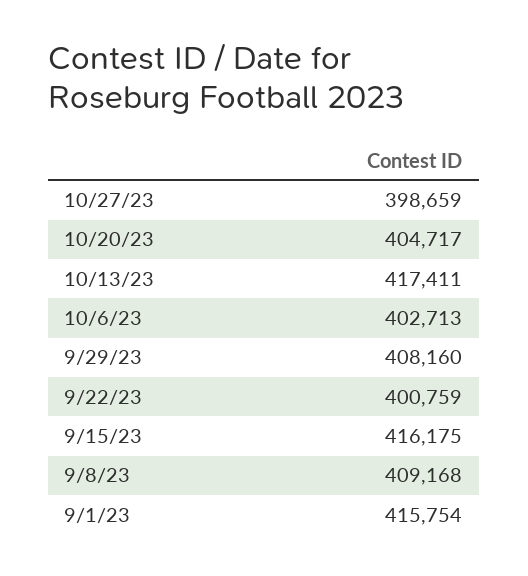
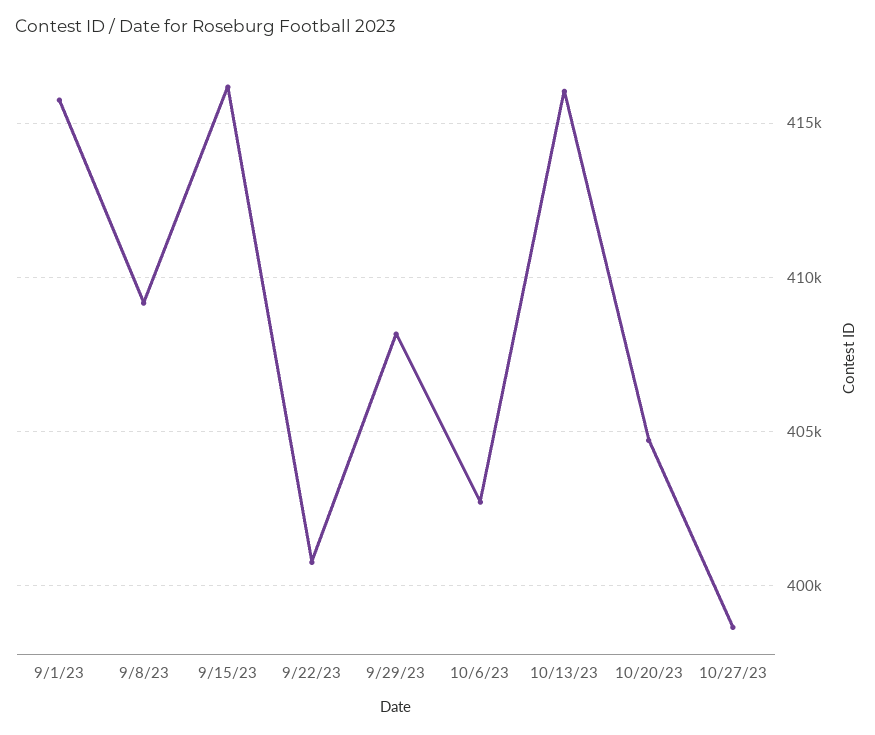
  {
    "10/27/23": 398659,
    "10/20/23": 404717,
-   "10/13/23": 417411,
+   "10/13/23": 416000,
    "10/6/23": 402713,
    "9/29/23": 408160,
    "9/22/23": 400759,
    "9/15/23": 416175,
    "9/8/23": 409168,
    "9/1/23": 415754
  }

